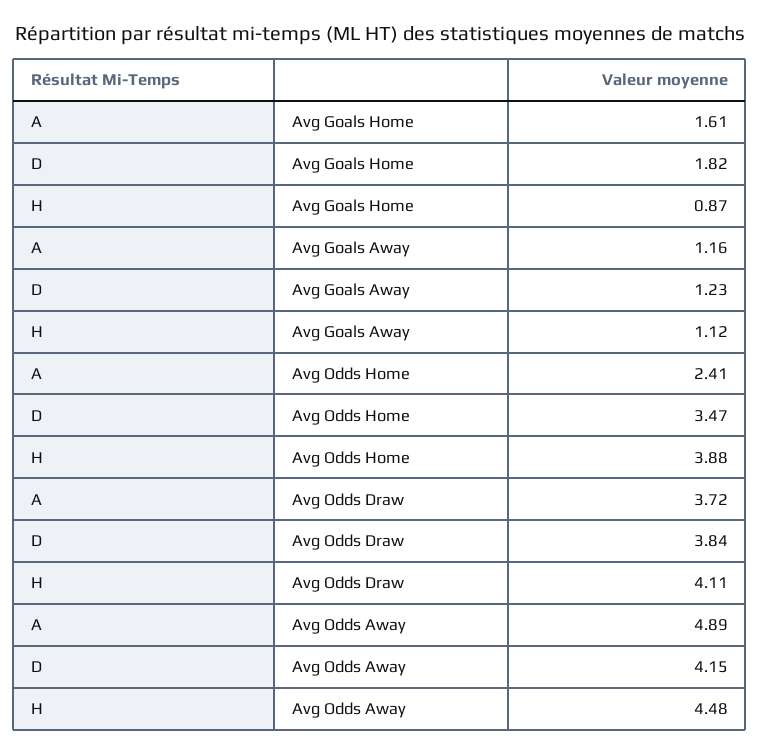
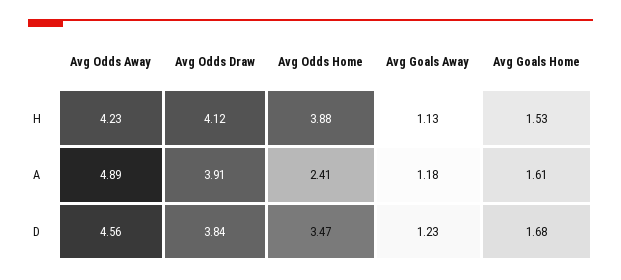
  {
    "A": {
      "Avg Goals Home": 1.61,
-     "Avg Goals Away": 1.16,
+     "Avg Goals Away": 1.18,
      "Avg Odds Home": 2.41,
-     "Avg Odds Draw": 3.72,
+     "Avg Odds Draw": 3.91,
      "Avg Odds Away": 4.89
    },
    "D": {
-     "Avg Goals Home": 1.82,
+     "Avg Goals Home": 1.68,
      "Avg Goals Away": 1.23,
      "Avg Odds Home": 3.47,
      "Avg Odds Draw": 3.84,
-     "Avg Odds Away": 4.15
+     "Avg Odds Away": 4.56
    },
    "H": {
-     "Avg Goals Home": 0.87,
+     "Avg Goals Home": 1.53,
-     "Avg Goals Away": 1.12,
+     "Avg Goals Away": 1.13,
      "Avg Odds Home": 3.88,
-     "Avg Odds Draw": 4.11,
+     "Avg Odds Draw": 4.12,
-     "Avg Odds Away": 4.48
+     "Avg Odds Away": 4.23
    }
  }

